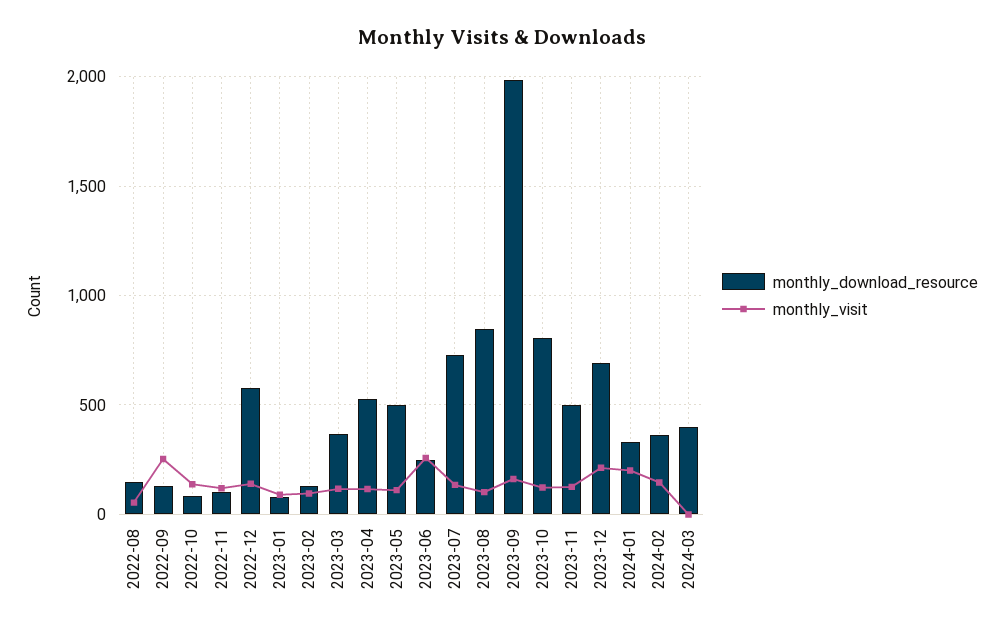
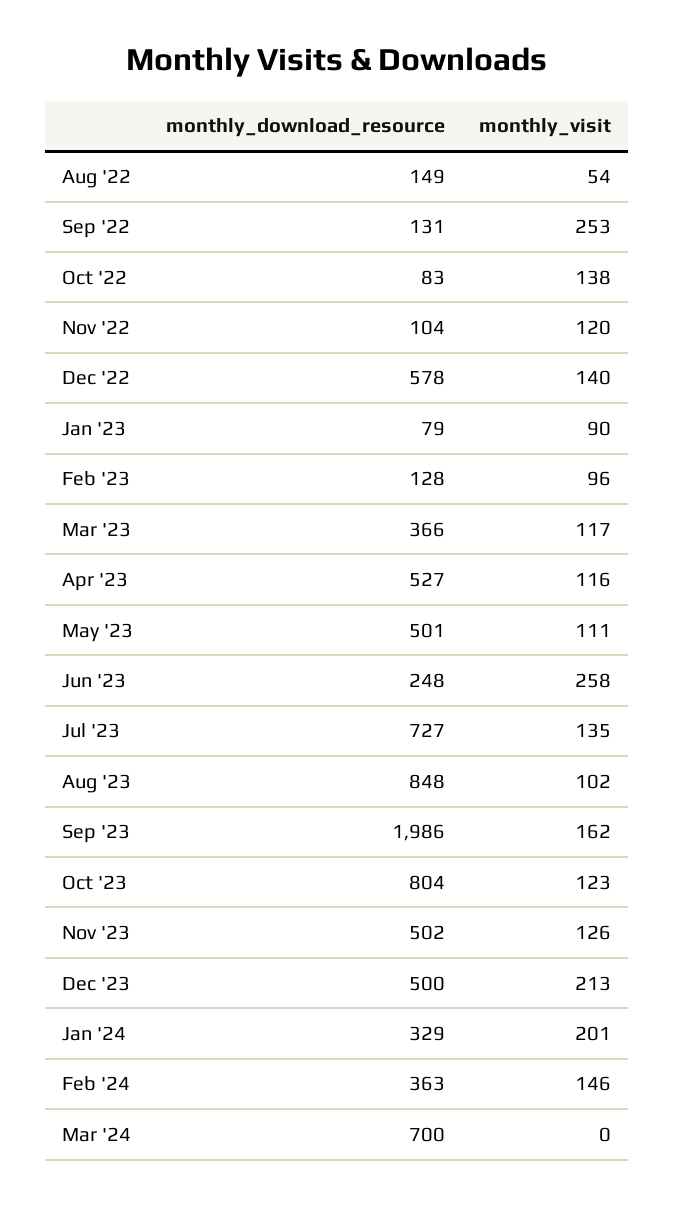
  {
    "monthly_download_resource": {
      "2022-08": 149,
      "2022-09": 131,
      "2022-10": 83,
      "2022-11": 104,
      "2022-12": 578,
      "2023-01": 79,
      "2023-02": 128,
      "2023-03": 366,
      "2023-04": 527,
      "2023-05": 501,
      "2023-06": 248,
      "2023-07": 727,
      "2023-08": 848,
      "2023-09": 1986,
      "2023-10": 804,
      "2023-11": 502,
-     "2023-12": 700,
+     "2023-12": 500,
      "2024-01": 329,
      "2024-02": 363,
-     "2024-03": 400
+     "2024-03": 700
    },
    "monthly_visit": {
      "2022-08": 54,
      "2022-09": 253,
      "2022-10": 138,
      "2022-11": 120,
      "2022-12": 140,
      "2023-01": 90,
      "2023-02": 96,
      "2023-03": 117,
      "2023-04": 116,
      "2023-05": 111,
      "2023-06": 258,
      "2023-07": 135,
      "2023-08": 102,
      "2023-09": 162,
      "2023-10": 123,
      "2023-11": 126,
      "2023-12": 213,
      "2024-01": 201,
      "2024-02": 146,
      "2024-03": 0
    }
  }

